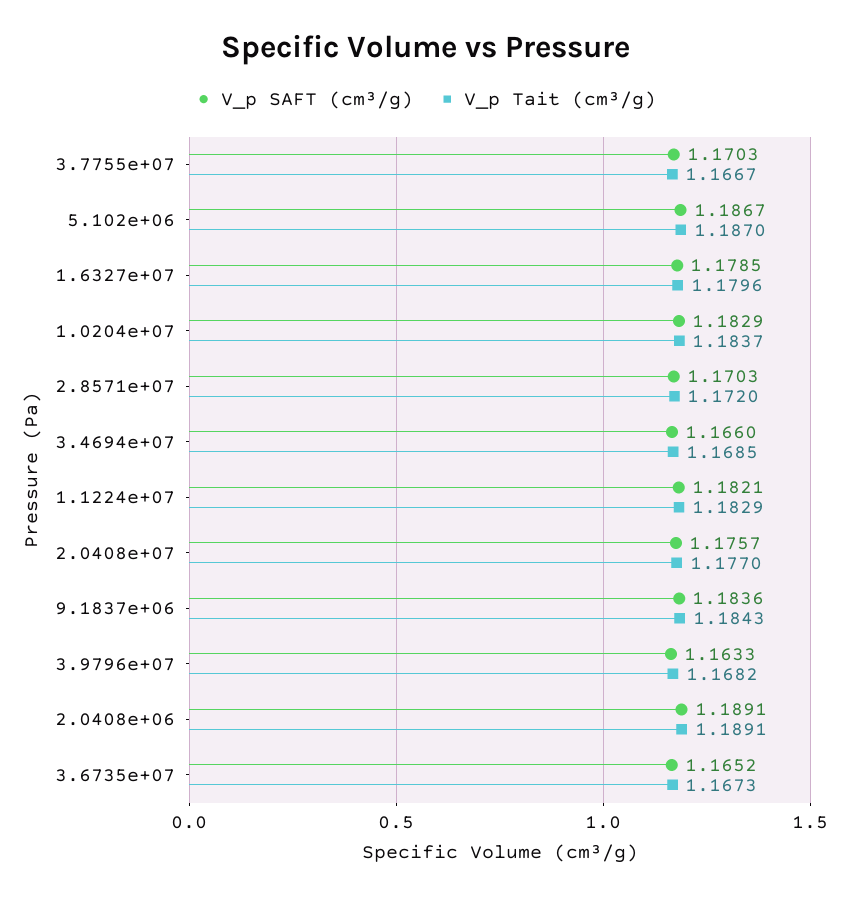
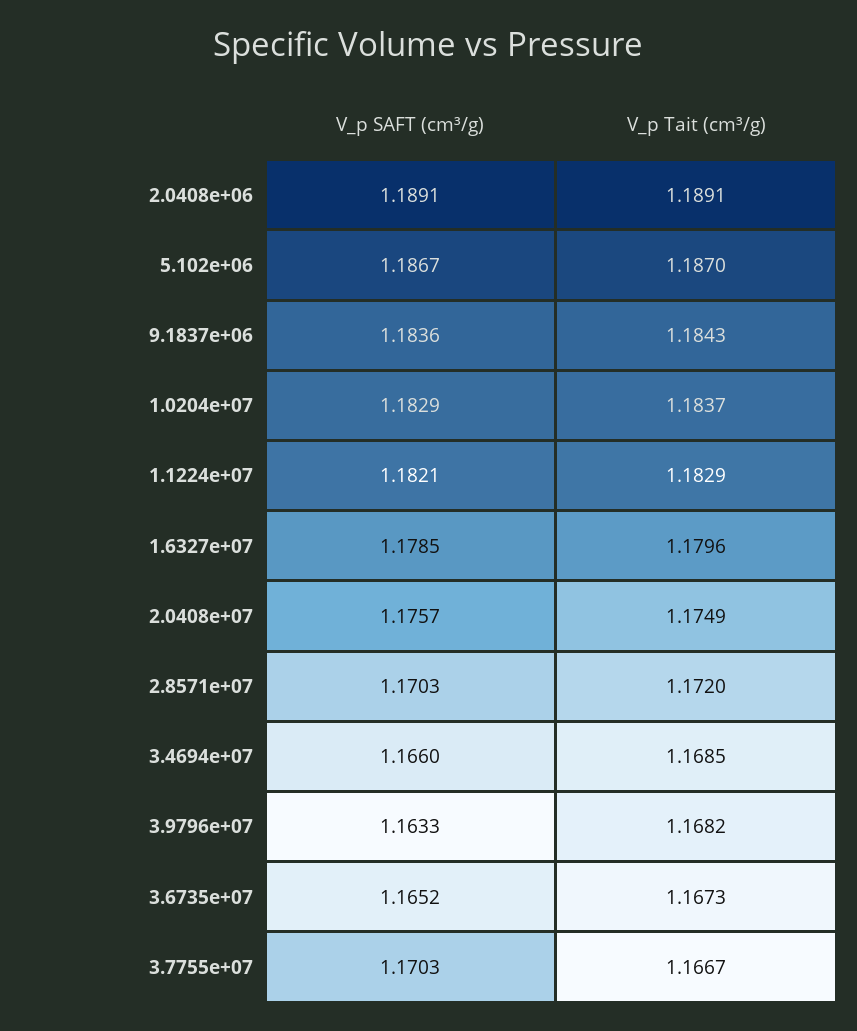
  {
    "V_p SAFT (cm³/g)": {
      "3.7755e+07": 1.1703,
      "5.102e+06": 1.1867,
      "1.6327e+07": 1.1785,
      "1.0204e+07": 1.1829,
      "2.8571e+07": 1.1703,
      "3.4694e+07": 1.166,
      "1.1224e+07": 1.1821,
      "2.0408e+07": 1.1757,
      "9.1837e+06": 1.1836,
      "3.9796e+07": 1.1633,
      "2.0408e+06": 1.1891,
      "3.6735e+07": 1.1652
    },
    "V_p Tait (cm³/g)": {
      "3.7755e+07": 1.1667,
      "5.102e+06": 1.187,
      "1.6327e+07": 1.1796,
      "1.0204e+07": 1.1837,
      "2.8571e+07": 1.172,
      "3.4694e+07": 1.1685,
      "1.1224e+07": 1.1829,
-     "2.0408e+07": 1.177,
+     "2.0408e+07": 1.1749,
      "9.1837e+06": 1.1843,
      "3.9796e+07": 1.1682,
      "2.0408e+06": 1.1891,
      "3.6735e+07": 1.1673
    }
  }

